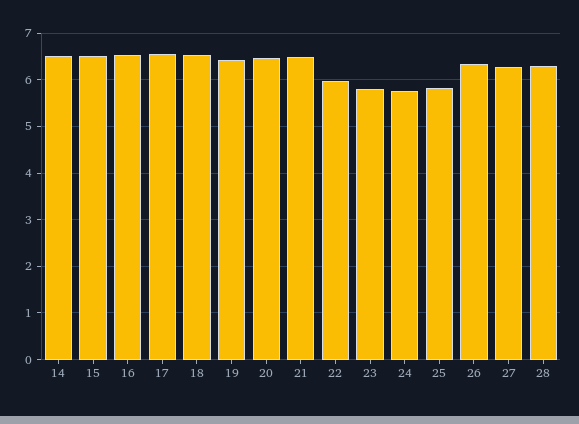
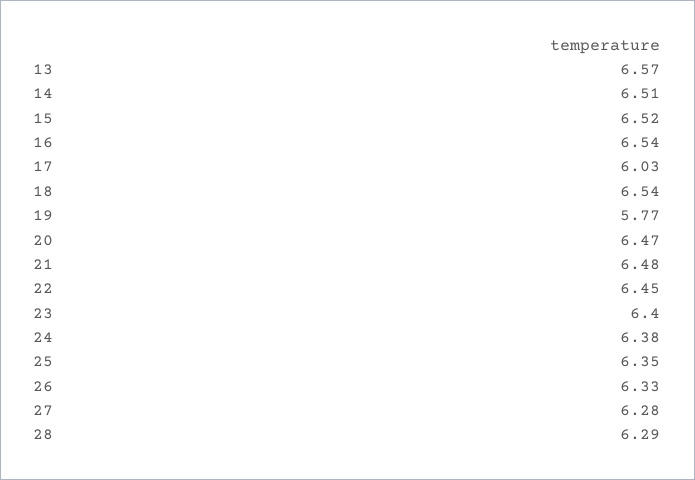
  {
    "14": 6.51,
    "15": 6.52,
    "16": 6.54,
-   "17": 6.6,
+   "17": 6.03,
    "18": 6.54,
-   "19": 6.4,
+   "19": 5.77,
    "20": 6.47,
    "21": 6.48,
-   "22": 6,
+   "22": 6.45,
-   "23": 5.8,
+   "23": 6.4,
-   "24": 5.8,
+   "24": 6.38,
-   "25": 5.8,
+   "25": 6.35,
    "26": 6.33,
    "27": 6.28,
-   "28": 6.29
+   "28": 6.29,
+   "13": 6.57
  }

